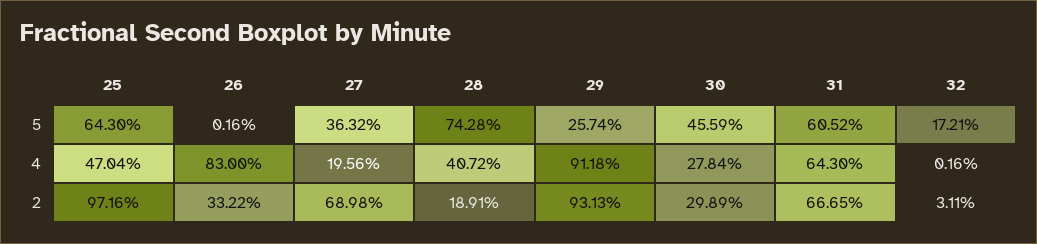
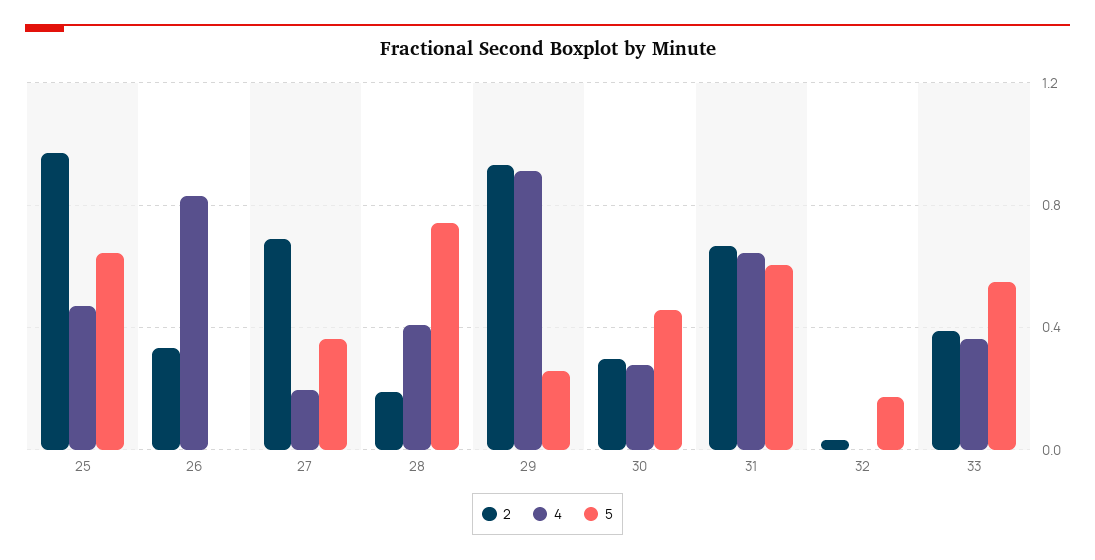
  {
    "5": {
      "25": 0.643,
      "26": 0.0016,
      "27": 0.3632,
      "28": 0.7428,
      "29": 0.2574,
      "30": 0.4559,
      "31": 0.6052,
-     "32": 0.1721
+     "32": 0.1721,
+     "33": 0.55
    },
    "4": {
      "25": 0.4704,
      "26": 0.83,
      "27": 0.1956,
      "28": 0.4072,
      "29": 0.9118,
      "30": 0.2784,
      "31": 0.643,
-     "32": 0.0016
+     "32": 0.0016,
+     "33": 0.35
    },
    "2": {
      "25": 0.9716,
      "26": 0.3322,
      "27": 0.6898,
      "28": 0.1891,
      "29": 0.9313,
      "30": 0.2989,
      "31": 0.6665,
-     "32": 0.0311
+     "32": 0.0311,
+     "33": 0.4
    }
  }

